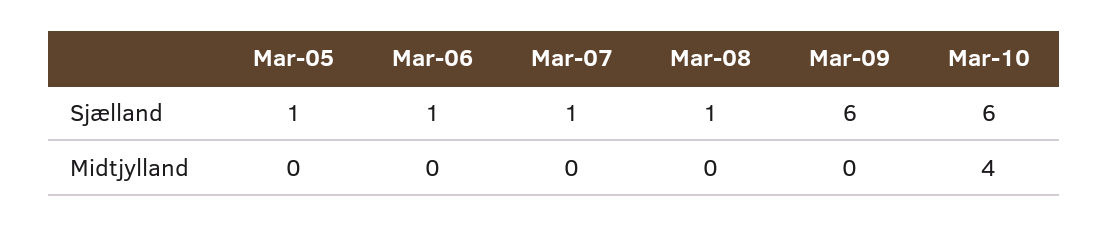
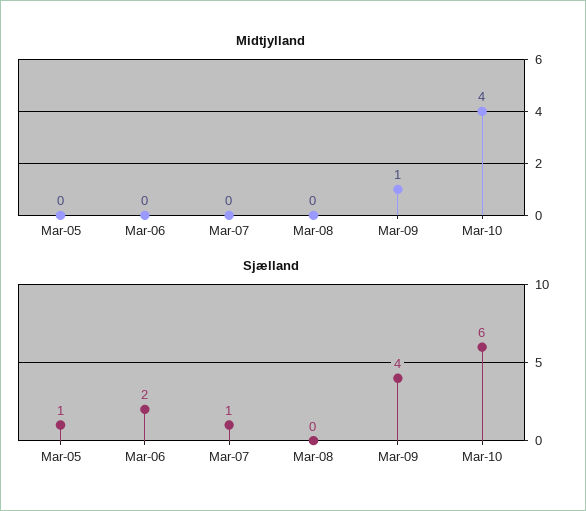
  {
    "Sjælland": {
      "Mar-05": 1,
-     "Mar-06": 1,
+     "Mar-06": 2,
      "Mar-07": 1,
-     "Mar-08": 1,
+     "Mar-08": 0,
-     "Mar-09": 6,
+     "Mar-09": 4,
      "Mar-10": 6
    },
    "Midtjylland": {
      "Mar-05": 0,
      "Mar-06": 0,
      "Mar-07": 0,
      "Mar-08": 0,
-     "Mar-09": 0,
+     "Mar-09": 1,
      "Mar-10": 4
    }
  }

